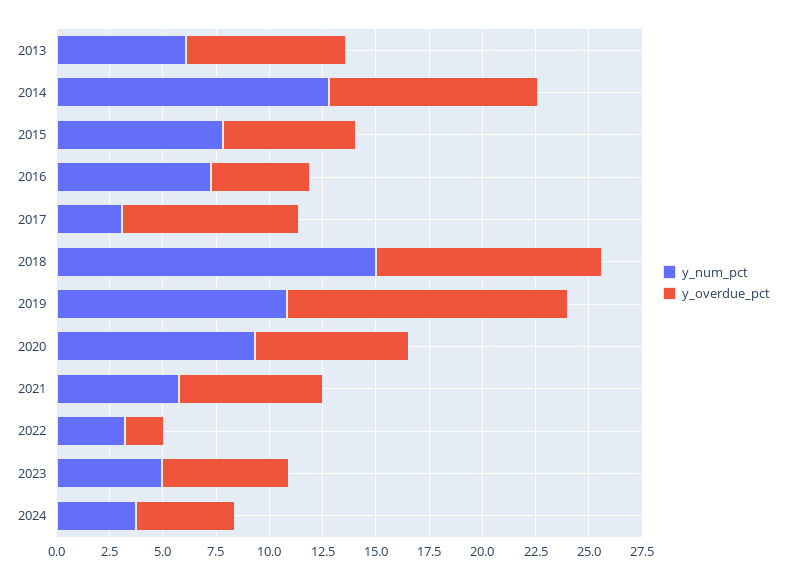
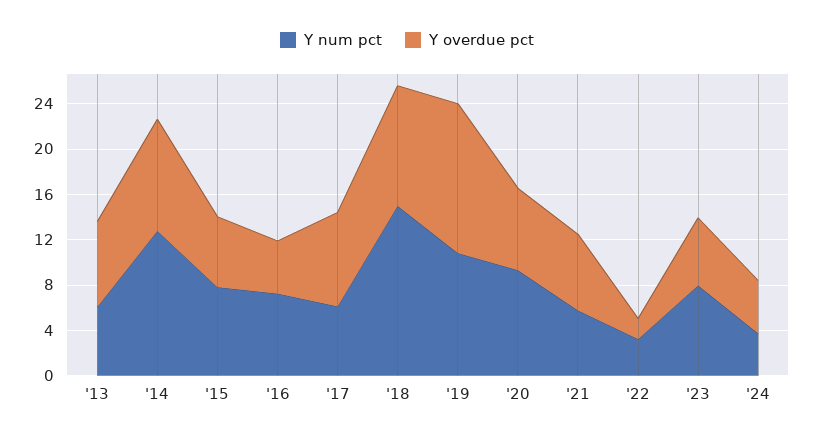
  {
    "y_num_pct": {
      "2013": 6,
      "2014": 13,
      "2015": 8,
      "2016": 7,
-     "2017": 3,
+     "2017": 6,
      "2018": 15,
      "2019": 11,
      "2020": 9.5,
      "2021": 6,
      "2022": 3,
-     "2023": 5,
+     "2023": 8,
      "2024": 3.5
    },
    "y_overdue_pct": {
      "2013": 7.5,
      "2014": 10,
      "2015": 6,
      "2016": 4.5,
      "2017": 8.5,
      "2018": 10.5,
      "2019": 13,
      "2020": 7.5,
      "2021": 6.5,
      "2022": 2,
      "2023": 6,
      "2024": 4.5
    }
  }

